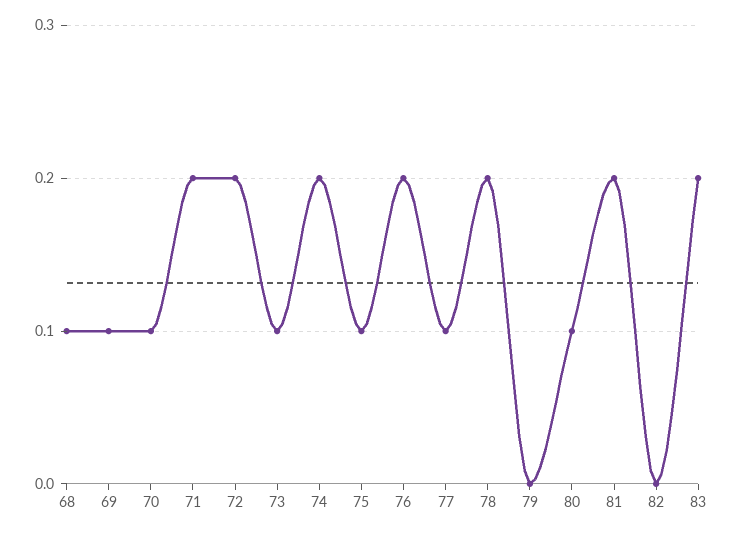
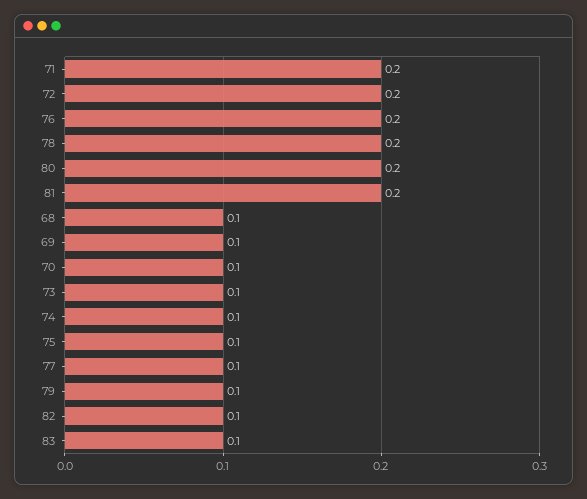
  {
    "68": 0.1,
    "69": 0.1,
    "70": 0.1,
    "71": 0.2,
    "72": 0.2,
    "73": 0.1,
-   "74": 0.2,
+   "74": 0.1,
    "75": 0.1,
    "76": 0.2,
    "77": 0.1,
    "78": 0.2,
-   "79": 0,
+   "79": 0.1,
-   "80": 0.1,
+   "80": 0.2,
    "81": 0.2,
-   "82": 0,
+   "82": 0.1,
-   "83": 0.2
+   "83": 0.1
  }

